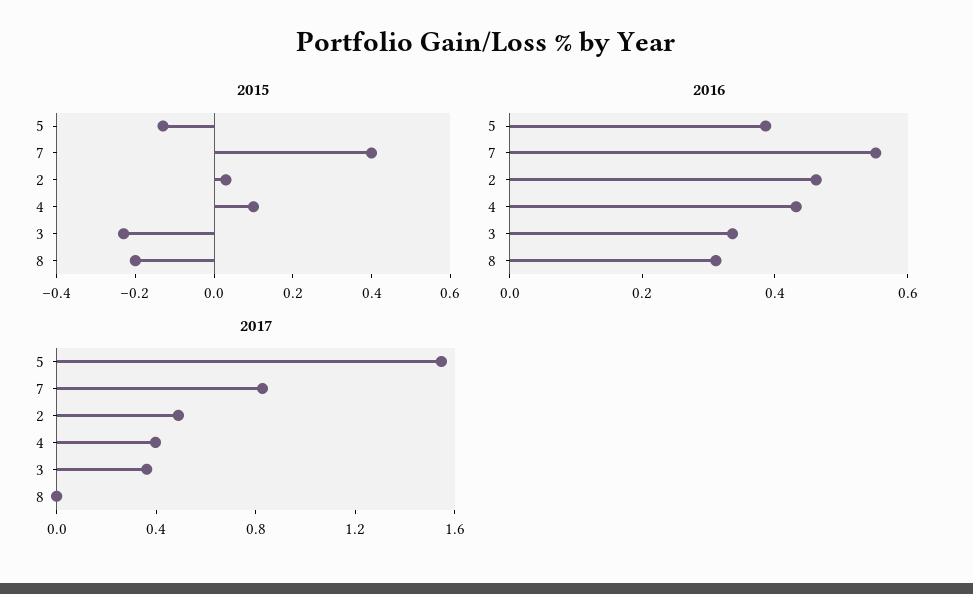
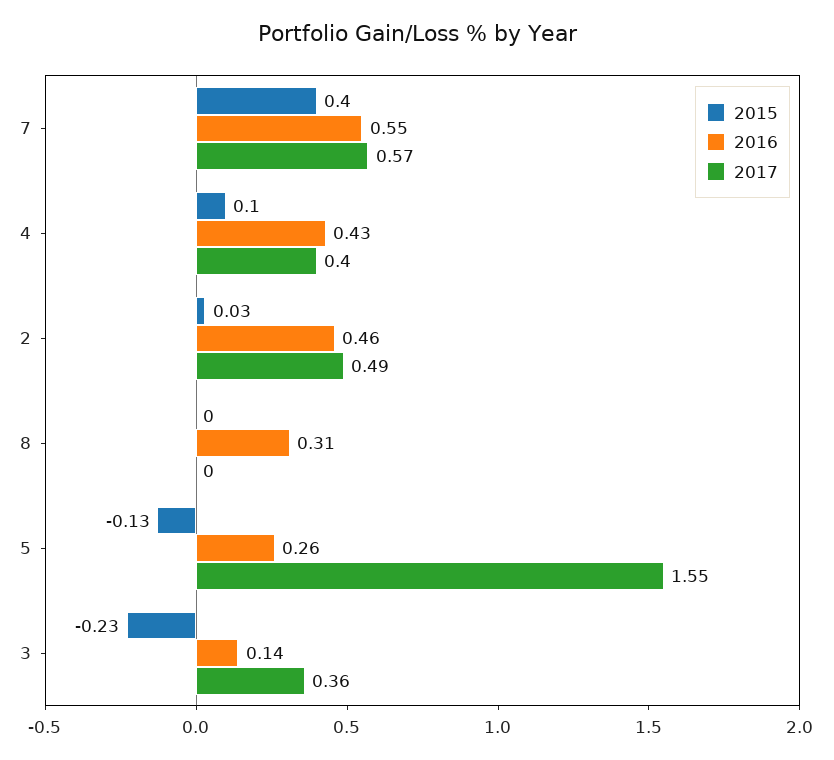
  {
    "2015": {
      "5": -0.13,
      "7": 0.4,
      "2": 0.03,
      "4": 0.1,
      "3": -0.23,
-     "8": -0.2
+     "8": 0
    },
    "2016": {
-     "5": 0.4,
+     "5": 0.26,
      "7": 0.55,
      "2": 0.46,
      "4": 0.43,
-     "3": 0.35,
+     "3": 0.14,
      "8": 0.31
    },
    "2017": {
      "5": 1.55,
-     "7": 0.8,
+     "7": 0.57,
      "2": 0.49,
      "4": 0.4,
      "3": 0.36,
      "8": 0
    }
  }

